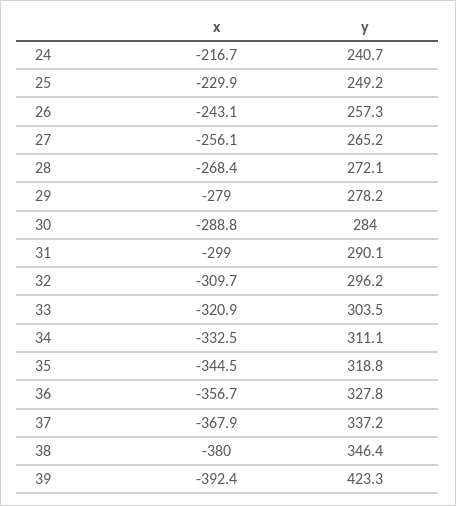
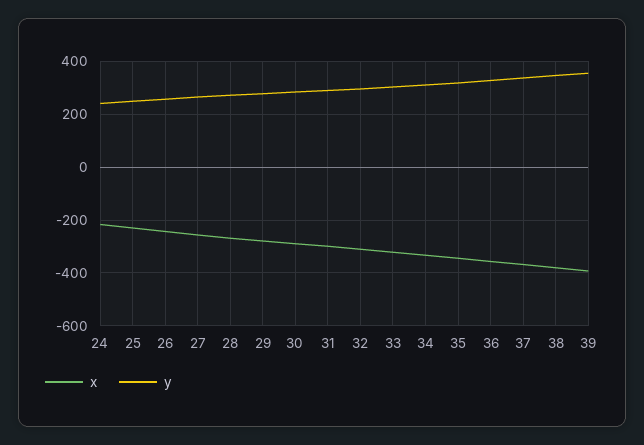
  {
    "x": {
      "24": -216.7,
      "25": -229.9,
      "26": -243.1,
      "27": -256.1,
      "28": -268.4,
      "29": -279,
      "30": -288.8,
      "31": -299,
      "32": -309.7,
      "33": -320.9,
      "34": -332.5,
      "35": -344.5,
      "36": -356.7,
      "37": -367.9,
      "38": -380,
      "39": -392.4
    },
    "y": {
      "24": 240.7,
      "25": 249.2,
      "26": 257.3,
      "27": 265.2,
      "28": 272.1,
      "29": 278.2,
      "30": 284,
      "31": 290.1,
      "32": 296.2,
      "33": 303.5,
      "34": 311.1,
      "35": 318.8,
      "36": 327.8,
      "37": 337.2,
      "38": 346.4,
-     "39": 423.3
+     "39": 350
    }
  }

